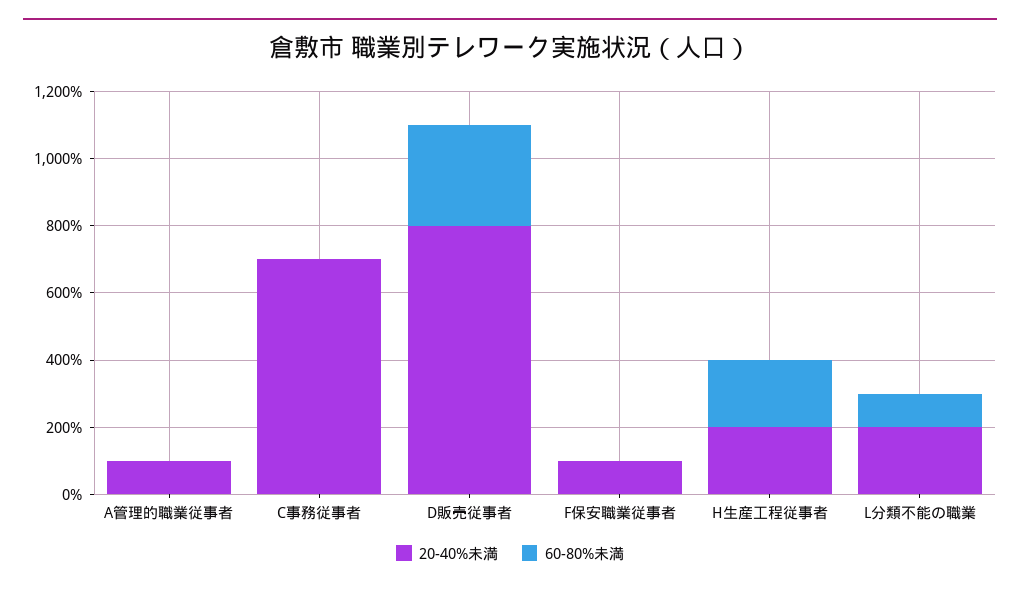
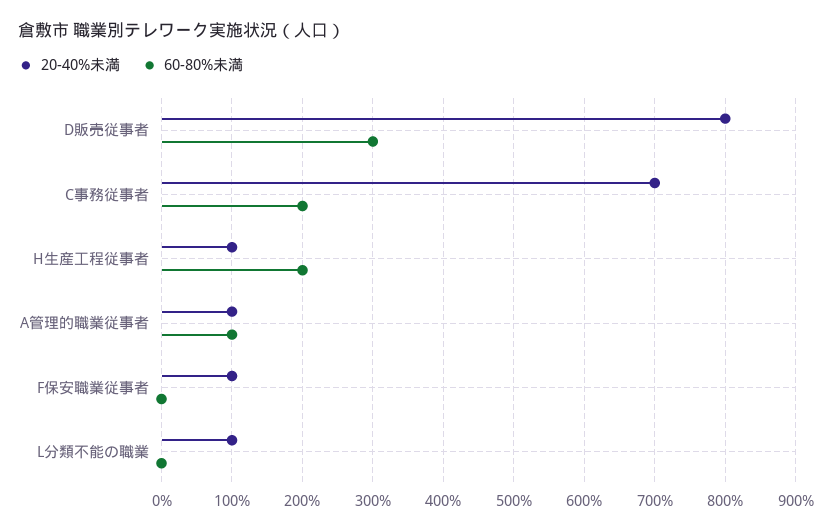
  {
    "20-40%未満": {
      "A管理的職業従事者": 100,
      "C事務従事者": 700,
      "D販売従事者": 800,
      "F保安職業従事者": 100,
-     "H生産工程従事者": 200,
+     "H生産工程従事者": 100,
-     "L分類不能の職業": 200
+     "L分類不能の職業": 100
    },
    "60-80%未満": {
-     "A管理的職業従事者": 0,
+     "A管理的職業従事者": 100,
-     "C事務従事者": 0,
+     "C事務従事者": 200,
      "D販売従事者": 300,
      "F保安職業従事者": 0,
      "H生産工程従事者": 200,
-     "L分類不能の職業": 100
+     "L分類不能の職業": 0
    }
  }

